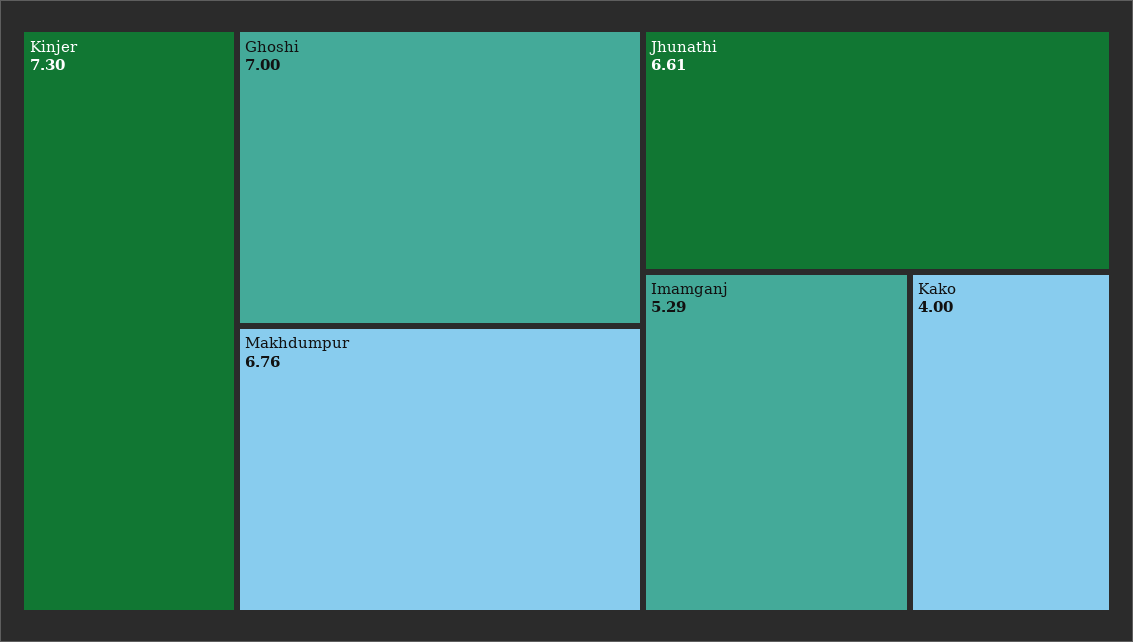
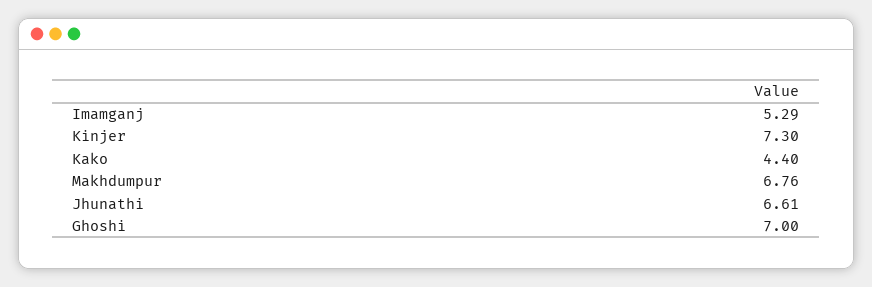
  {
    "Kinjer": 7.3,
    "Ghoshi": 7,
    "Makhdumpur": 6.76,
    "Jhunathi": 6.61,
    "Imamganj": 5.29,
-   "Kako": 4
+   "Kako": 4.4
  }

